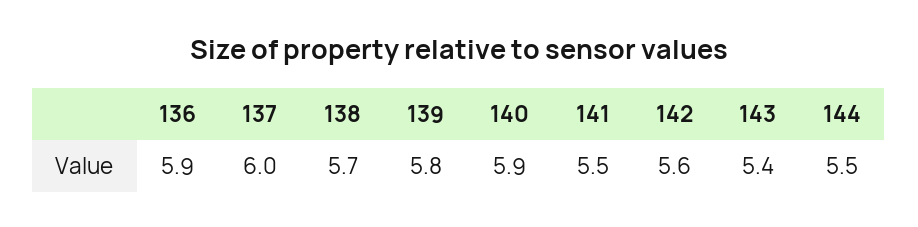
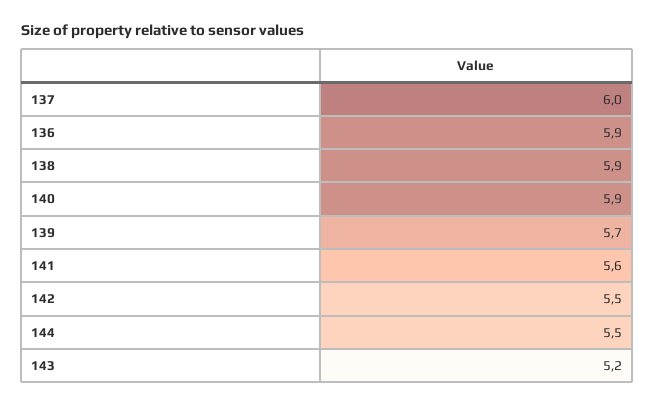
  {
    "136": 5.9,
    "137": 6,
-   "138": 5.7,
+   "138": 5.9,
-   "139": 5.8,
+   "139": 5.7,
    "140": 5.9,
-   "141": 5.5,
+   "141": 5.6,
-   "142": 5.6,
+   "142": 5.5,
-   "143": 5.4,
+   "143": 5.2,
    "144": 5.5
  }

